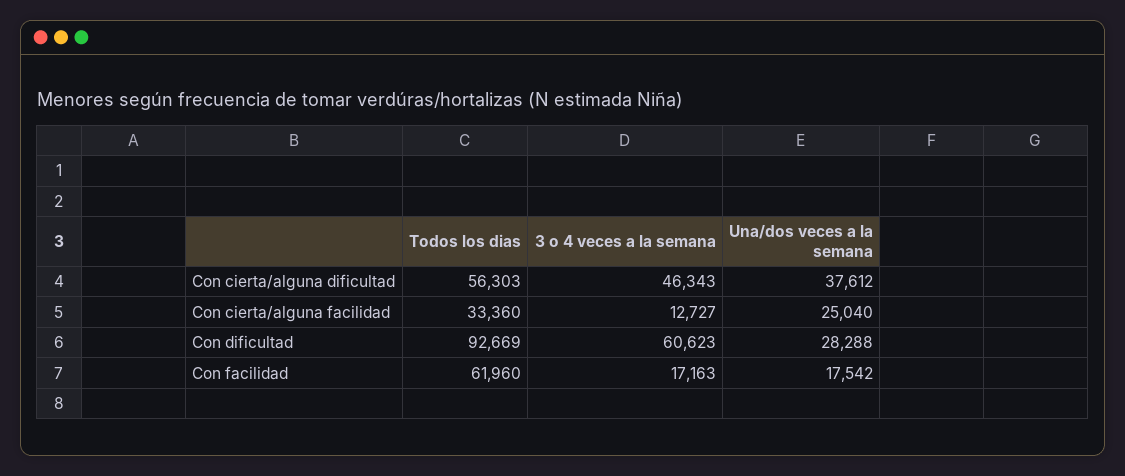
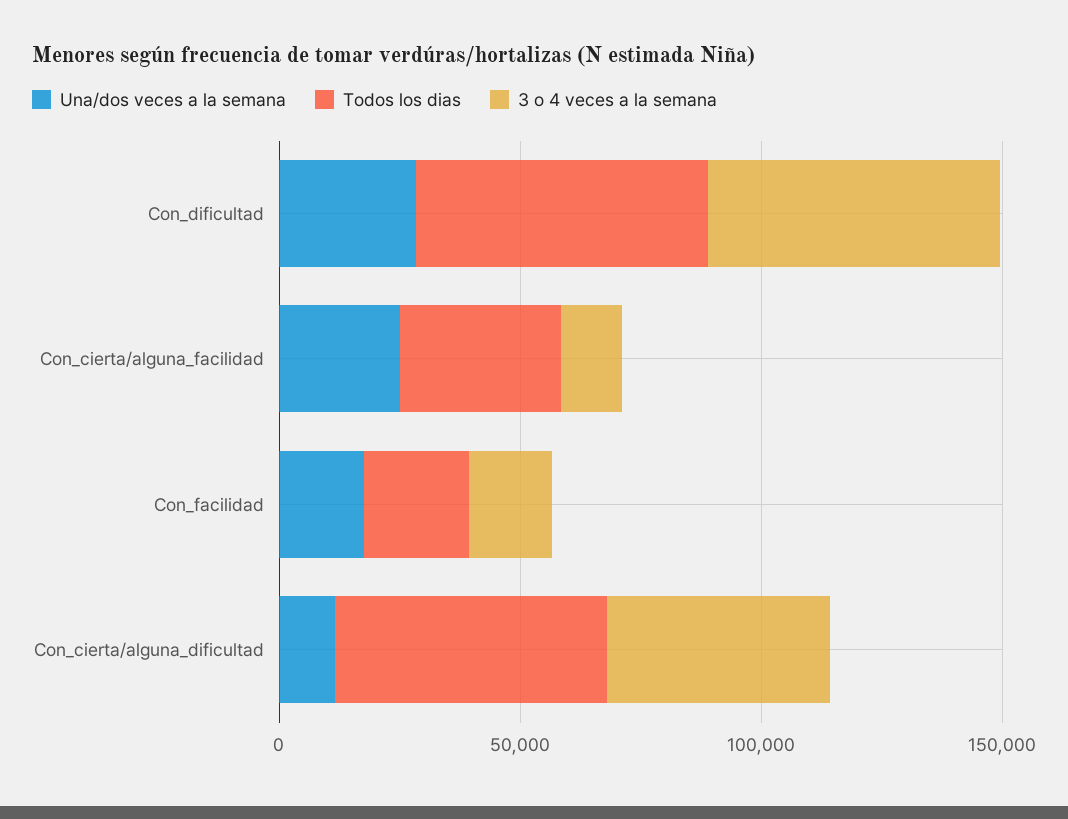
  {
    "Todos los dias": {
      "Con cierta/alguna dificultad": 56303,
      "Con cierta/alguna facilidad": 33360,
-     "Con dificultad": 92669,
+     "Con dificultad": 60000,
-     "Con facilidad": 61960
+     "Con facilidad": 20000
    },
    "3 o 4 veces a la semana": {
      "Con cierta/alguna dificultad": 46343,
      "Con cierta/alguna facilidad": 12727,
      "Con dificultad": 60623,
      "Con facilidad": 17163
    },
    "Una/dos veces a la semana": {
-     "Con cierta/alguna dificultad": 37612,
+     "Con cierta/alguna dificultad": 10000,
      "Con cierta/alguna facilidad": 25040,
      "Con dificultad": 28288,
      "Con facilidad": 17542
    }
  }

